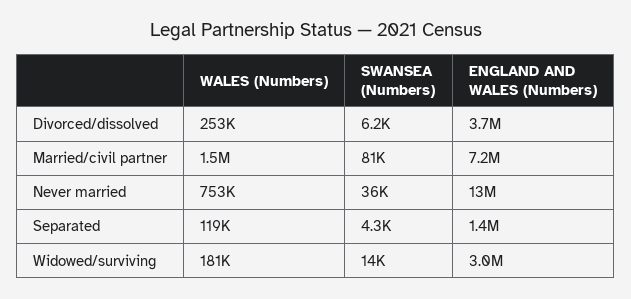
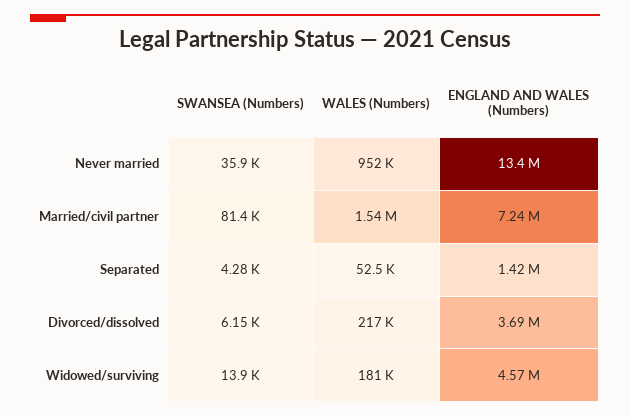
  {
    "WALES (Numbers)": {
-     "Divorced/dissolved": 253000,
+     "Divorced/dissolved": 217000,
      "Married/civil partner": 1540000,
-     "Never married": 753000,
+     "Never married": 952000,
-     "Separated": 119000,
+     "Separated": 52500,
      "Widowed/surviving": 181000
    },
    "SWANSEA (Numbers)": {
      "Divorced/dissolved": 6150,
      "Married/civil partner": 81400,
      "Never married": 35900,
      "Separated": 4280,
      "Widowed/surviving": 13900
    },
    "ENGLAND AND WALES (Numbers)": {
      "Divorced/dissolved": 3690000,
      "Married/civil partner": 7240000,
      "Never married": 13400000,
      "Separated": 1420000,
-     "Widowed/surviving": 3000000
+     "Widowed/surviving": 4570000
    }
  }

